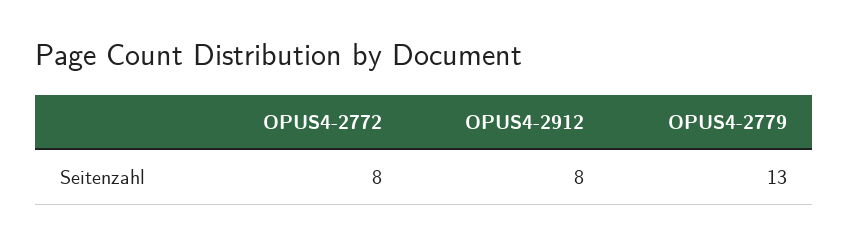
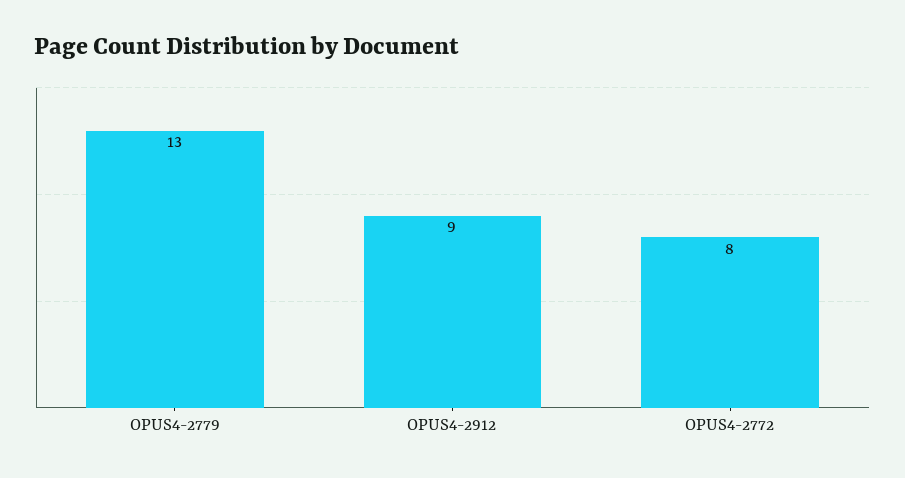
  {
    "OPUS4-2772": 8,
-   "OPUS4-2912": 8,
+   "OPUS4-2912": 9,
    "OPUS4-2779": 13
  }

